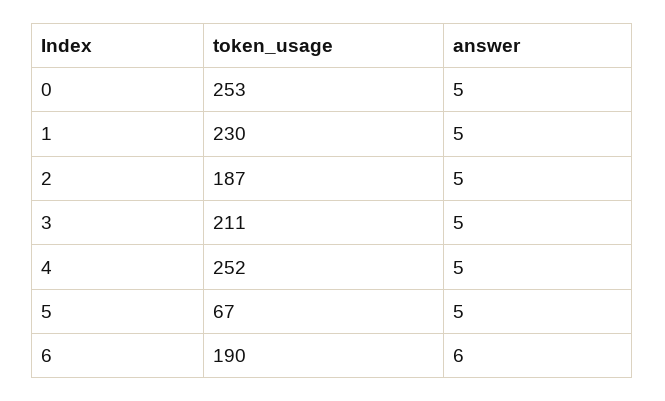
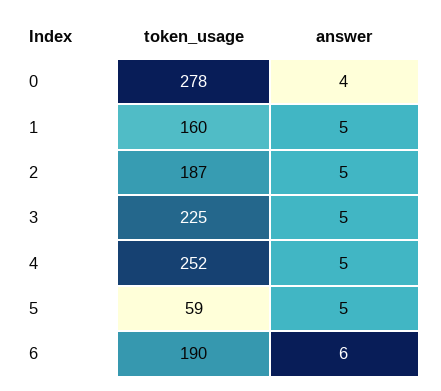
  {
    "token_usage": {
-     "0": 253,
+     "0": 278,
-     "1": 230,
+     "1": 160,
      "2": 187,
-     "3": 211,
+     "3": 225,
      "4": 252,
-     "5": 67,
+     "5": 59,
      "6": 190
    },
    "answer": {
-     "0": 5,
+     "0": 4,
      "1": 5,
      "2": 5,
      "3": 5,
      "4": 5,
      "5": 5,
      "6": 6
    }
  }

